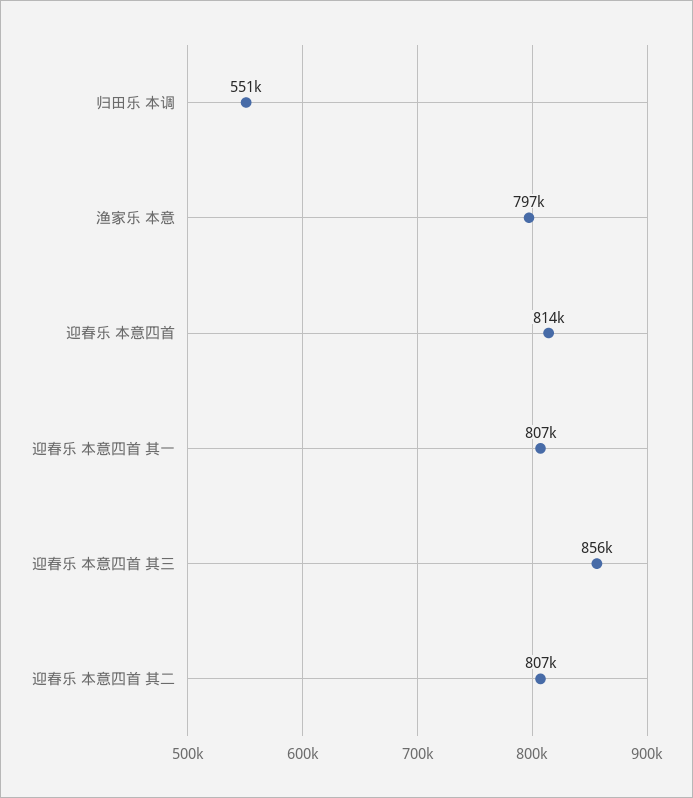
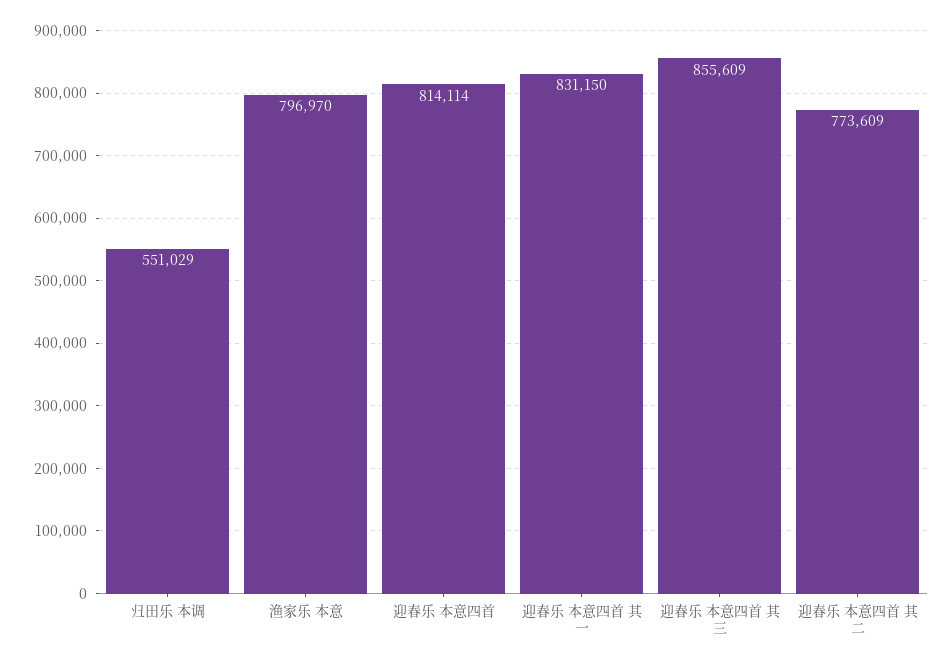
  {
    "归田乐 本调": 551029,
    "渔家乐 本意": 796970,
    "迎春乐 本意四首": 814114,
-   "迎春乐 本意四首 其一": 807000,
+   "迎春乐 本意四首 其一": 831150,
    "迎春乐 本意四首 其三": 855609,
-   "迎春乐 本意四首 其二": 807000
+   "迎春乐 本意四首 其二": 773609
  }

